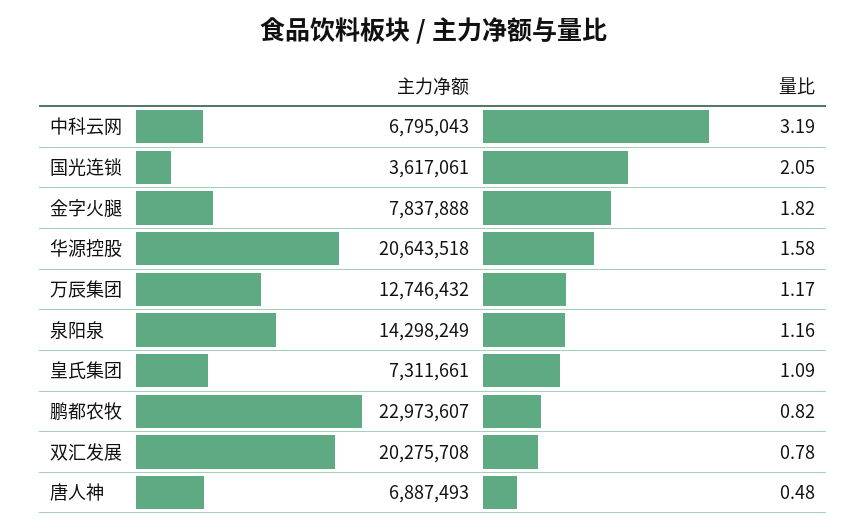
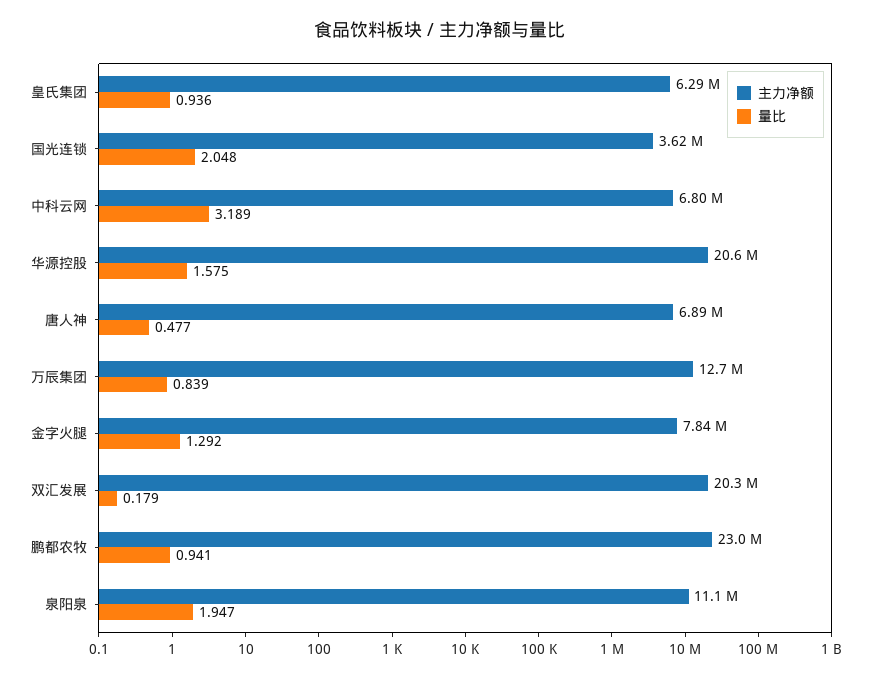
  {
    "主力净额": {
      "中科云网": 6795043,
      "国光连锁": 3617061,
      "金字火腿": 7837888,
      "华源控股": 20643518,
      "万辰集团": 12746432,
-     "泉阳泉": 14298249,
+     "泉阳泉": 11100000,
-     "皇氏集团": 7311661,
+     "皇氏集团": 6290000,
      "鹏都农牧": 22973607,
      "双汇发展": 20275708,
      "唐人神": 6887493
    },
    "量比": {
      "中科云网": 3.189,
      "国光连锁": 2.048,
-     "金字火腿": 1.82,
+     "金字火腿": 1.292,
      "华源控股": 1.575,
-     "万辰集团": 1.17,
+     "万辰集团": 0.839,
-     "泉阳泉": 1.16,
+     "泉阳泉": 1.947,
-     "皇氏集团": 1.09,
+     "皇氏集团": 0.936,
-     "鹏都农牧": 0.82,
+     "鹏都农牧": 0.941,
-     "双汇发展": 0.78,
+     "双汇发展": 0.179,
      "唐人神": 0.477
    }
  }

